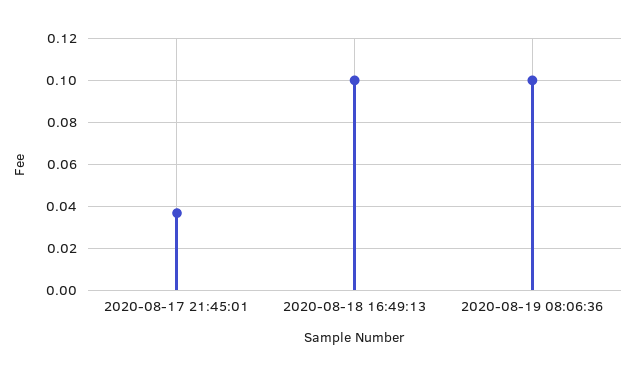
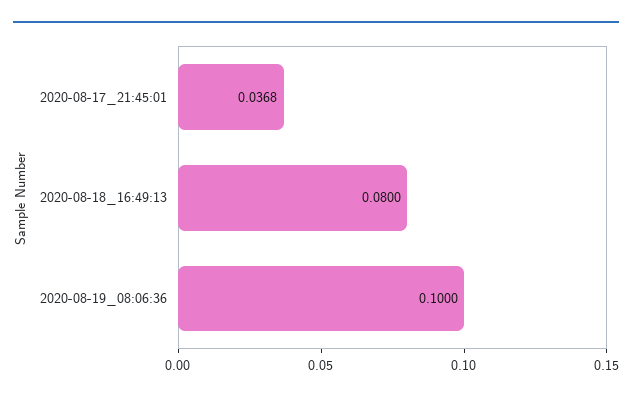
  {
    "2020-08-17 21:45:01": 0.0368,
-   "2020-08-18 16:49:13": 0.1,
+   "2020-08-18 16:49:13": 0.08,
    "2020-08-19 08:06:36": 0.1
  }

